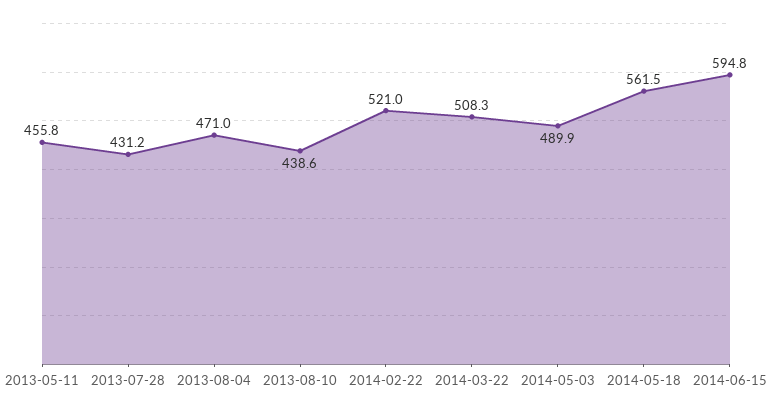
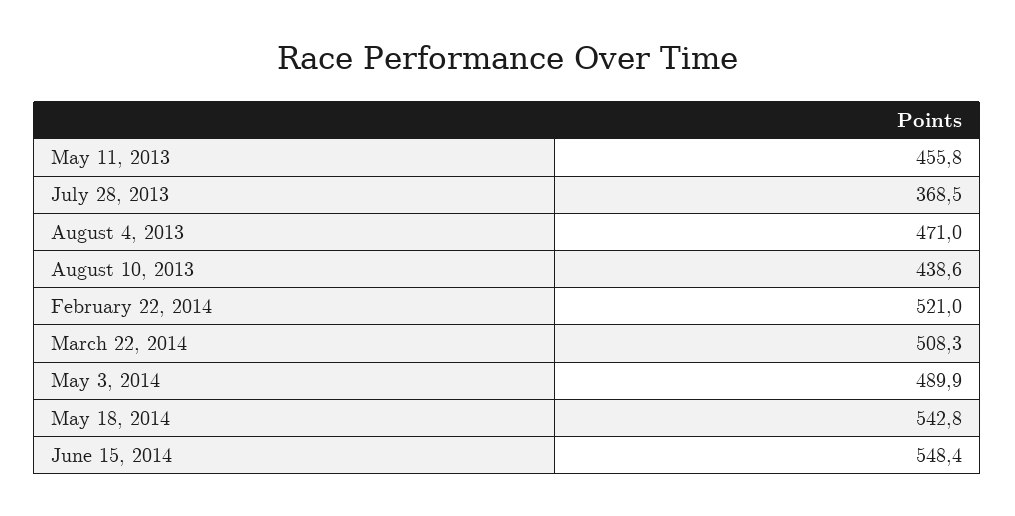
  {
    "2013-05-11": 455.8,
-   "2013-07-28": 431.2,
+   "2013-07-28": 368.5,
    "2013-08-04": 471,
    "2013-08-10": 438.6,
    "2014-02-22": 521,
    "2014-03-22": 508.3,
    "2014-05-03": 489.9,
-   "2014-05-18": 561.5,
+   "2014-05-18": 542.8,
-   "2014-06-15": 594.8
+   "2014-06-15": 548.4
  }

